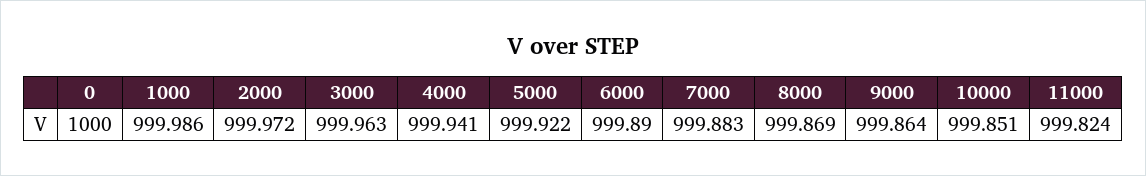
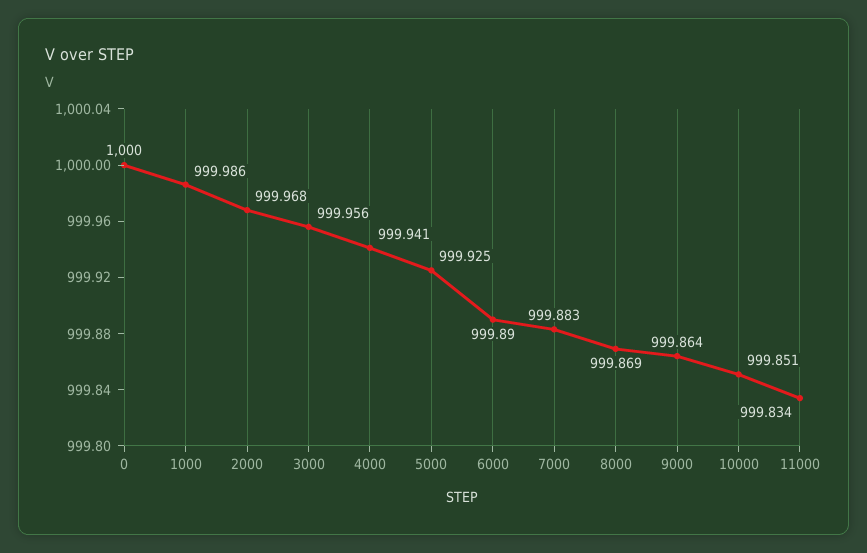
  {
    "0": 1000,
    "1000": 999.986,
-   "2000": 999.972,
+   "2000": 999.968,
-   "3000": 999.963,
+   "3000": 999.956,
    "4000": 999.941,
-   "5000": 999.922,
+   "5000": 999.925,
    "6000": 999.89,
    "7000": 999.883,
    "8000": 999.869,
    "9000": 999.864,
    "10000": 999.851,
-   "11000": 999.824
+   "11000": 999.834
  }

